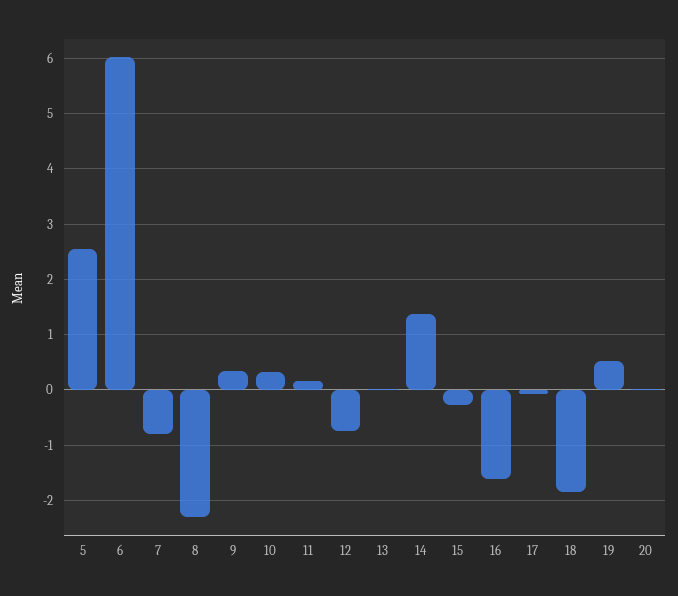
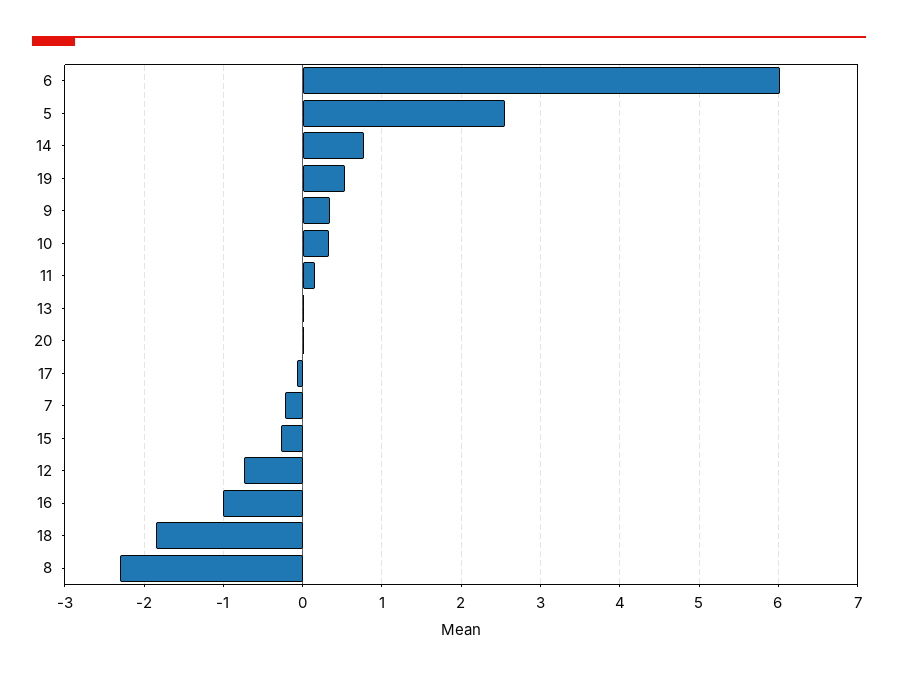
  {
    "5": 2.6,
    "6": 6,
-   "7": -0.8,
+   "7": -0.2,
    "8": -2.3,
    "9": 0.3,
    "10": 0.3,
    "11": 0.2,
    "12": -0.7,
    "13": 0,
-   "14": 1.4,
+   "14": 0.8,
    "15": -0.3,
-   "16": -1.6,
+   "16": -1,
    "17": -0.1,
    "18": -1.9,
    "19": 0.5,
    "20": 0
  }

